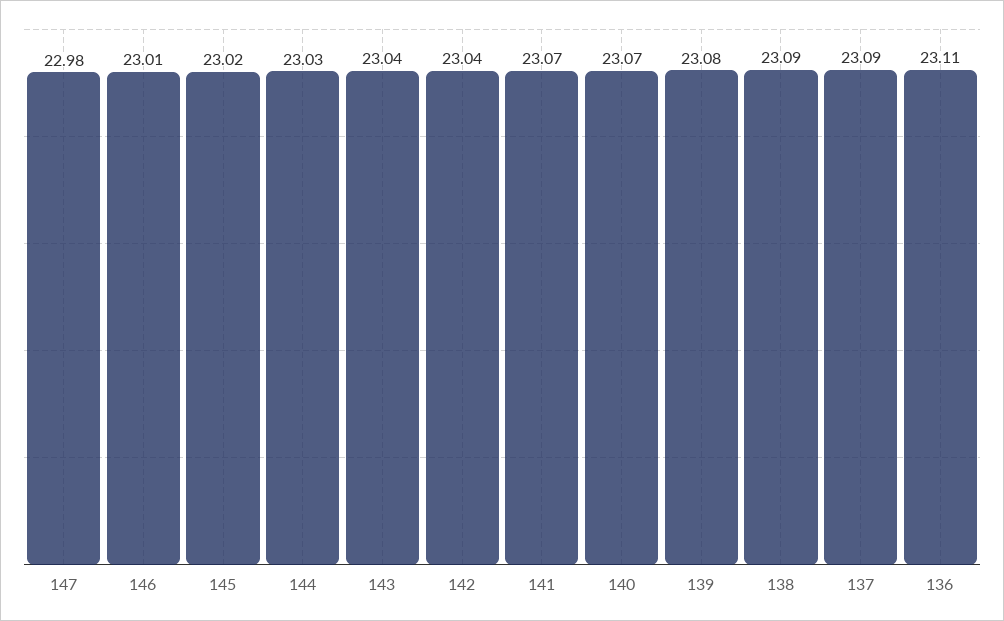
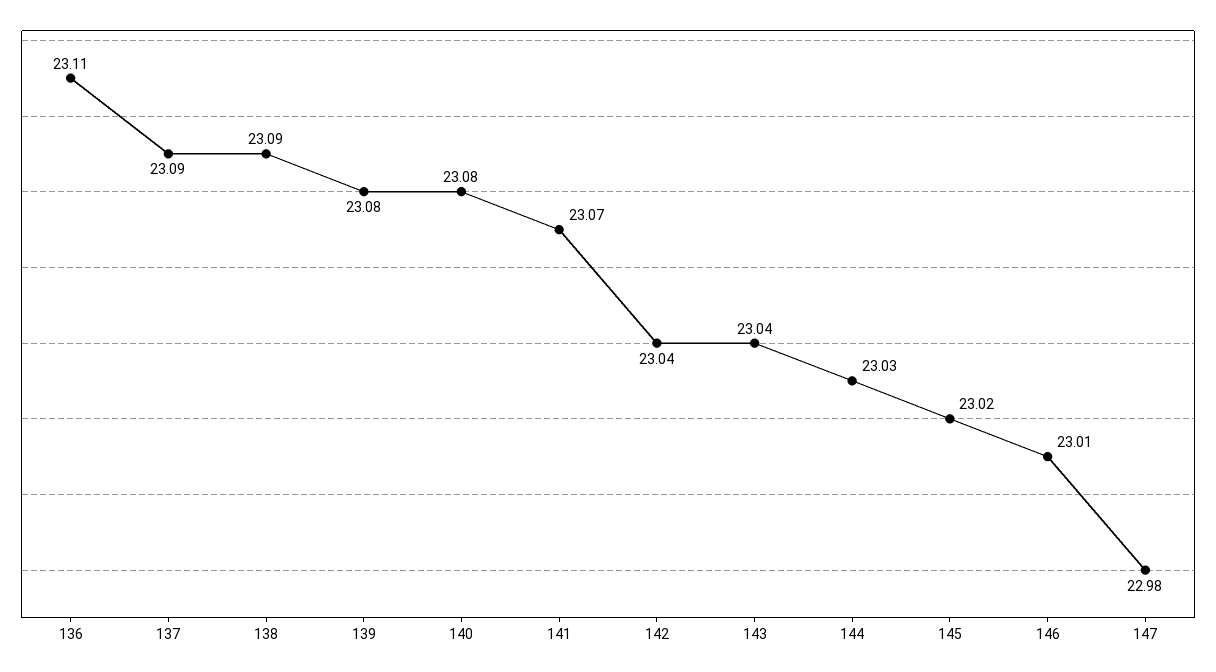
  {
    "147": 22.98,
    "146": 23.01,
    "145": 23.02,
    "144": 23.03,
    "143": 23.04,
    "142": 23.04,
    "141": 23.07,
-   "140": 23.07,
+   "140": 23.08,
    "139": 23.08,
    "138": 23.09,
    "137": 23.09,
    "136": 23.11
  }

